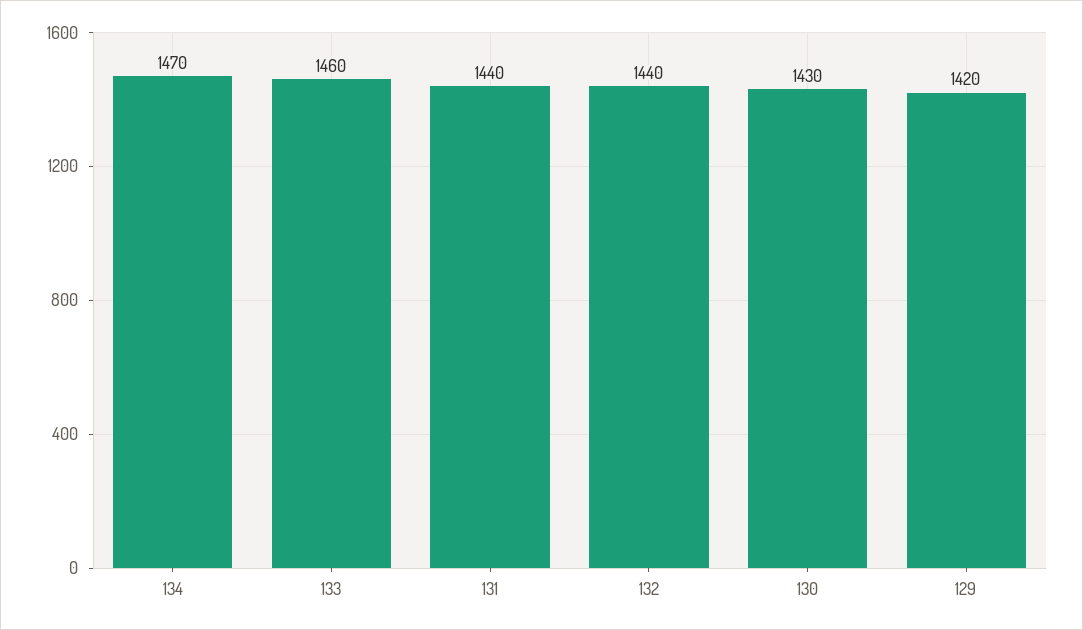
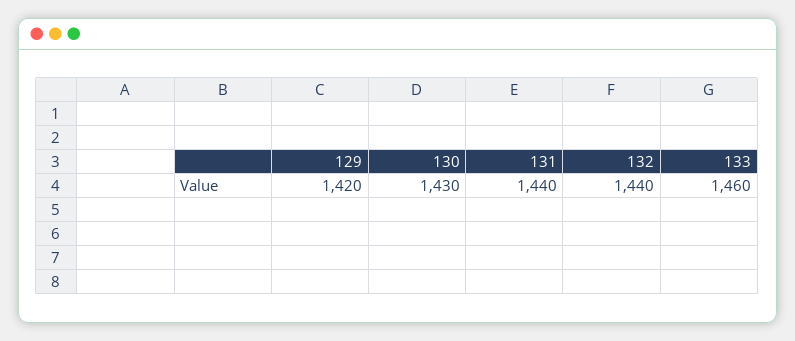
  {
-   "134": 1470,
    "133": 1460,
    "131": 1440,
    "132": 1440,
    "130": 1430,
    "129": 1420
  }

